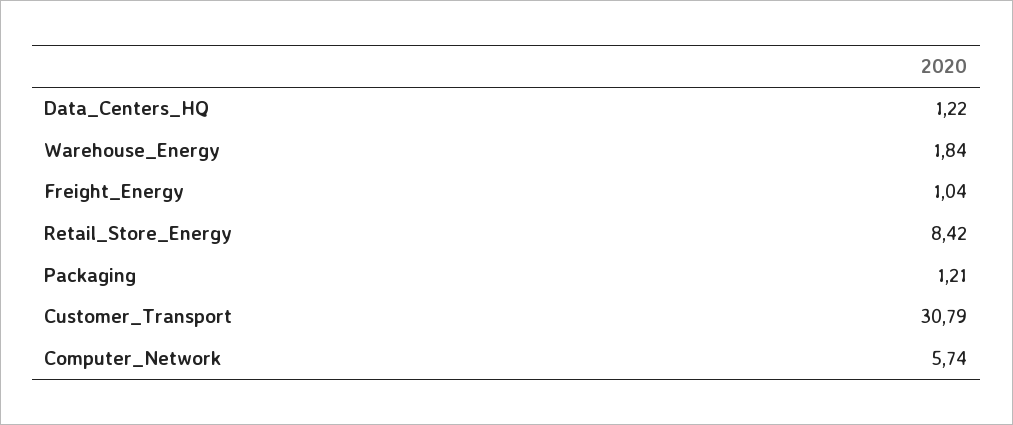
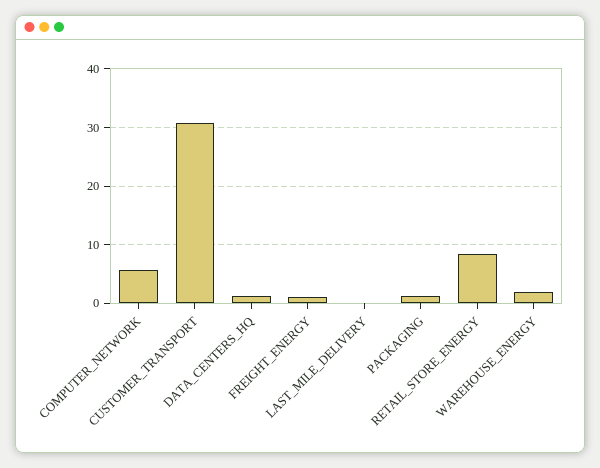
  {
    "Data_Centers_HQ": 1.22,
    "Warehouse_Energy": 1.84,
    "Freight_Energy": 1.04,
    "Retail_Store_Energy": 8.42,
    "Packaging": 1.21,
    "Customer_Transport": 30.79,
-   "Computer_Network": 5.74
+   "Computer_Network": 5.74,
+   "LAST_MILE_DELIVERY": 0
  }

